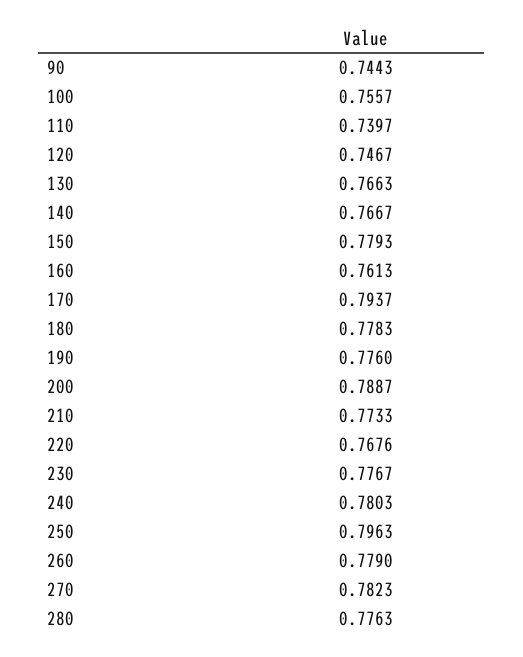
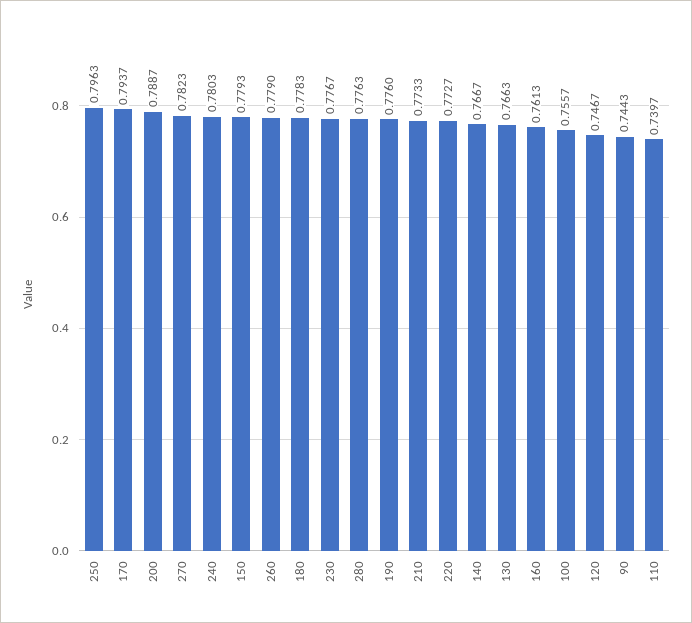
  {
    "90": 0.7443,
    "100": 0.7557,
    "110": 0.7397,
    "120": 0.7467,
    "130": 0.7663,
    "140": 0.7667,
    "150": 0.7793,
    "160": 0.7613,
    "170": 0.7937,
    "180": 0.7783,
    "190": 0.776,
    "200": 0.7887,
    "210": 0.7733,
-   "220": 0.7676,
+   "220": 0.7727,
    "230": 0.7767,
    "240": 0.7803,
    "250": 0.7963,
    "260": 0.779,
    "270": 0.7823,
    "280": 0.7763
  }

